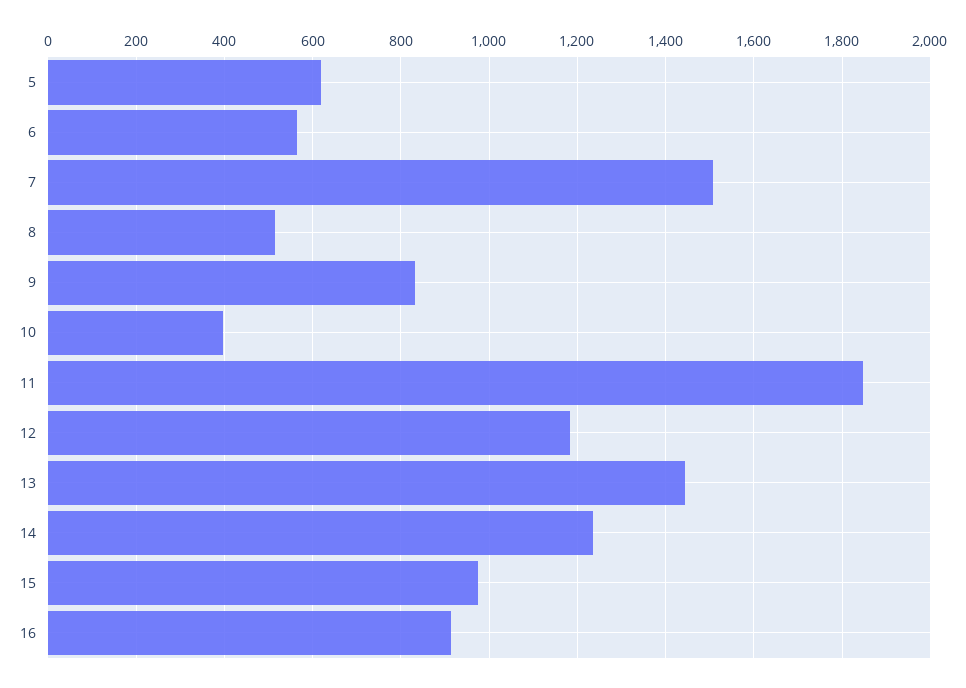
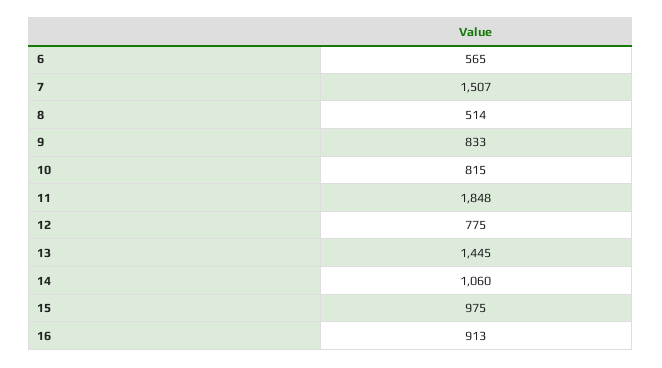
  {
-   "5": 620,
    "6": 565,
    "7": 1507,
    "8": 514,
    "9": 833,
-   "10": 400,
+   "10": 815,
    "11": 1848,
-   "12": 1180,
+   "12": 775,
    "13": 1445,
-   "14": 1240,
+   "14": 1060,
    "15": 975,
    "16": 913
  }

